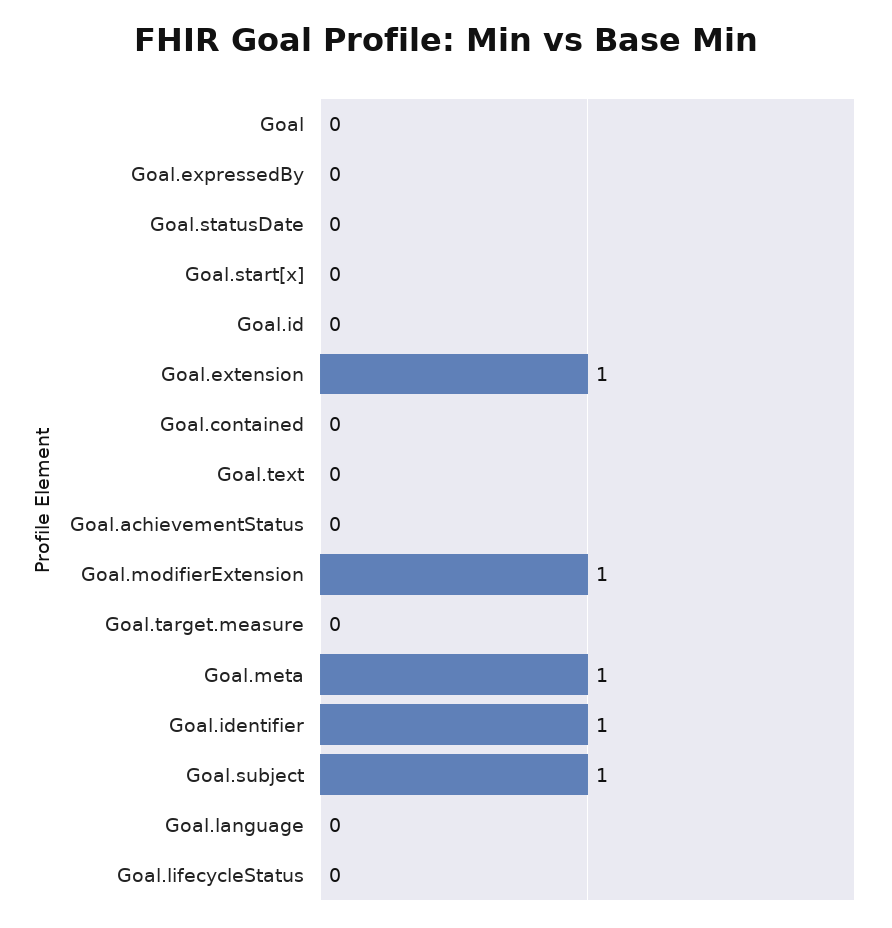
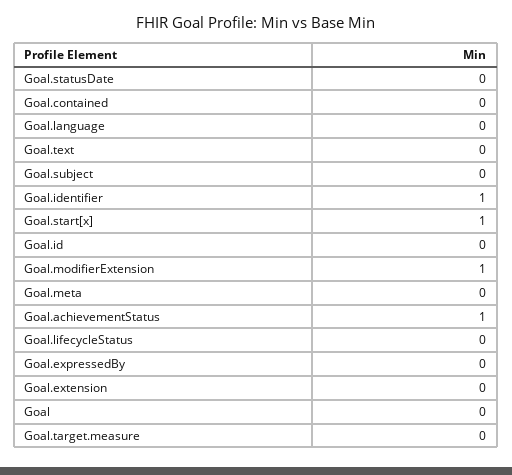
  {
    "Goal": 0,
    "Goal.expressedBy": 0,
    "Goal.statusDate": 0,
-   "Goal.start[x]": 0,
+   "Goal.start[x]": 1,
    "Goal.id": 0,
-   "Goal.extension": 1,
+   "Goal.extension": 0,
    "Goal.contained": 0,
    "Goal.text": 0,
-   "Goal.achievementStatus": 0,
+   "Goal.achievementStatus": 1,
    "Goal.modifierExtension": 1,
    "Goal.target.measure": 0,
-   "Goal.meta": 1,
+   "Goal.meta": 0,
    "Goal.identifier": 1,
-   "Goal.subject": 1,
+   "Goal.subject": 0,
    "Goal.language": 0,
    "Goal.lifecycleStatus": 0
  }

